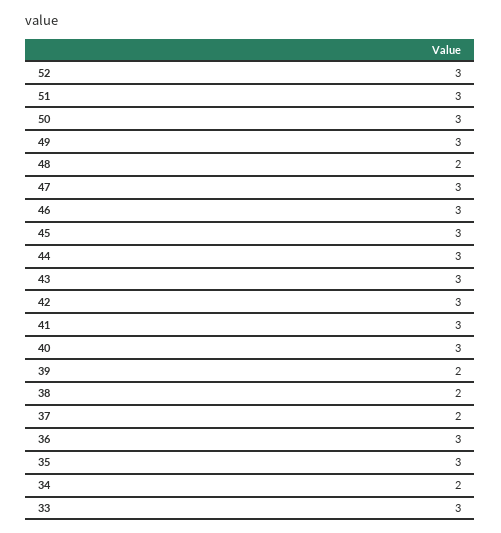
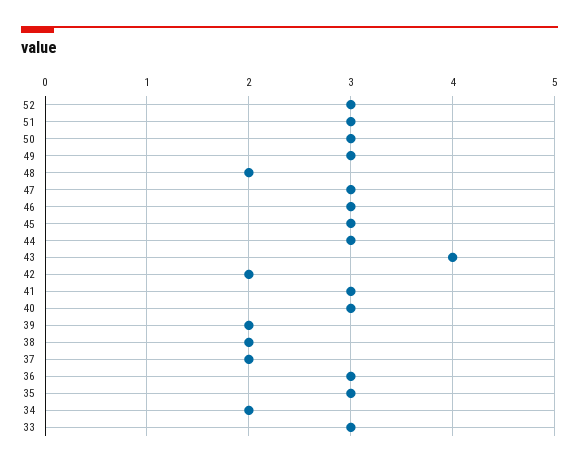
  {
    "52": 3,
    "51": 3,
    "50": 3,
    "49": 3,
    "48": 2,
    "47": 3,
    "46": 3,
    "45": 3,
    "44": 3,
-   "43": 3,
+   "43": 4,
-   "42": 3,
+   "42": 2,
    "41": 3,
    "40": 3,
    "39": 2,
    "38": 2,
    "37": 2,
    "36": 3,
    "35": 3,
    "34": 2,
    "33": 3
  }

